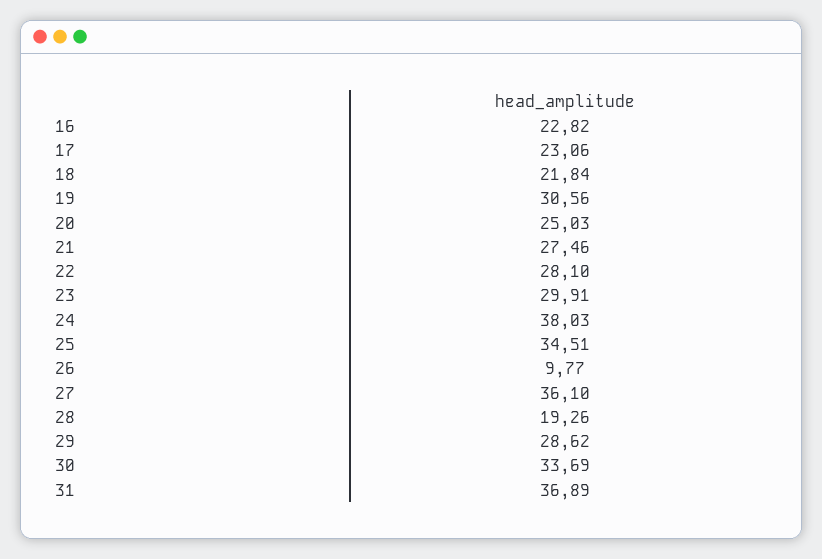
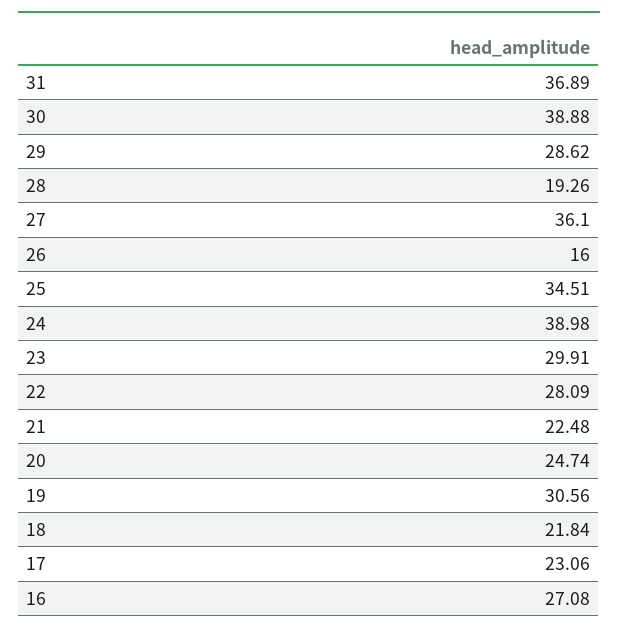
  {
-   "16": 22.82,
+   "16": 27.08,
    "17": 23.06,
    "18": 21.84,
    "19": 30.56,
-   "20": 25.03,
+   "20": 24.74,
-   "21": 27.46,
+   "21": 22.48,
-   "22": 28.1,
+   "22": 28.09,
    "23": 29.91,
-   "24": 38.03,
+   "24": 38.98,
    "25": 34.51,
-   "26": 9.77,
+   "26": 16,
    "27": 36.1,
    "28": 19.26,
    "29": 28.62,
-   "30": 33.69,
+   "30": 38.88,
    "31": 36.89
  }

